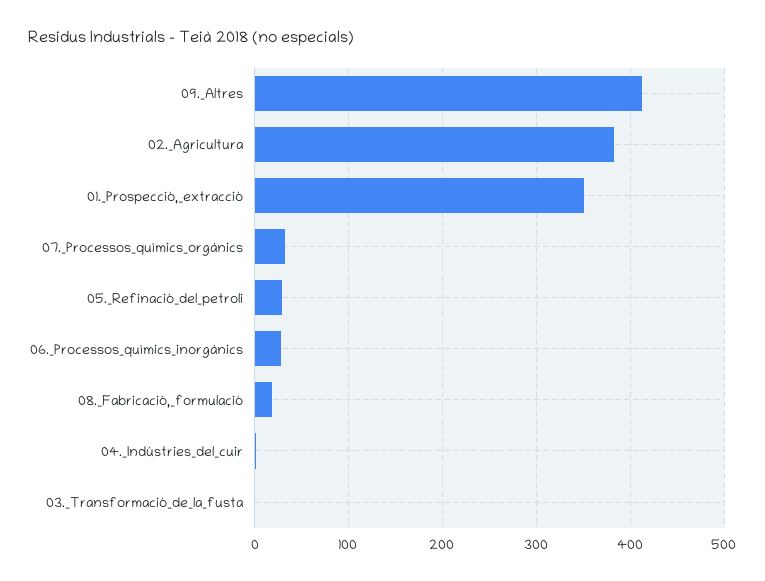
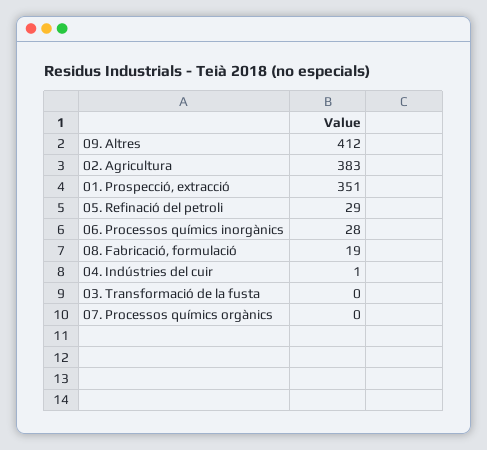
  {
    "09._Altres": 412,
    "02._Agricultura": 383,
    "01._Prospecció,_extracció": 351,
-   "07._Processos_químics_orgànics": 30,
+   "07._Processos_químics_orgànics": 0,
    "05._Refinació_del_petroli": 29,
    "06._Processos_químics_inorgànics": 28,
    "08._Fabricació,_formulació": 19,
    "04._Indústries_del_cuir": 1,
    "03._Transformació_de_la_fusta": 0
  }

